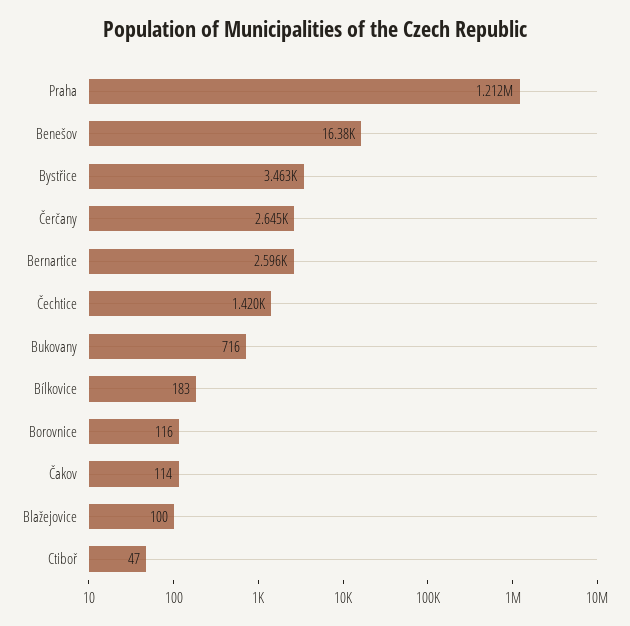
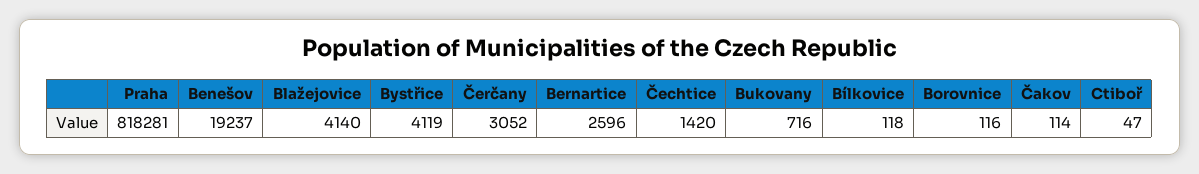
  {
-   "Praha": 1212000,
+   "Praha": 818281,
-   "Benešov": 16380,
+   "Benešov": 19237,
-   "Bystřice": 3463,
+   "Bystřice": 4119,
-   "Čerčany": 2645,
+   "Čerčany": 3052,
    "Bernartice": 2596,
    "Čechtice": 1420,
    "Bukovany": 716,
-   "Bílkovice": 183,
+   "Bílkovice": 118,
    "Borovnice": 116,
    "Čakov": 114,
-   "Blažejovice": 100,
+   "Blažejovice": 4140,
    "Ctiboř": 47
  }

